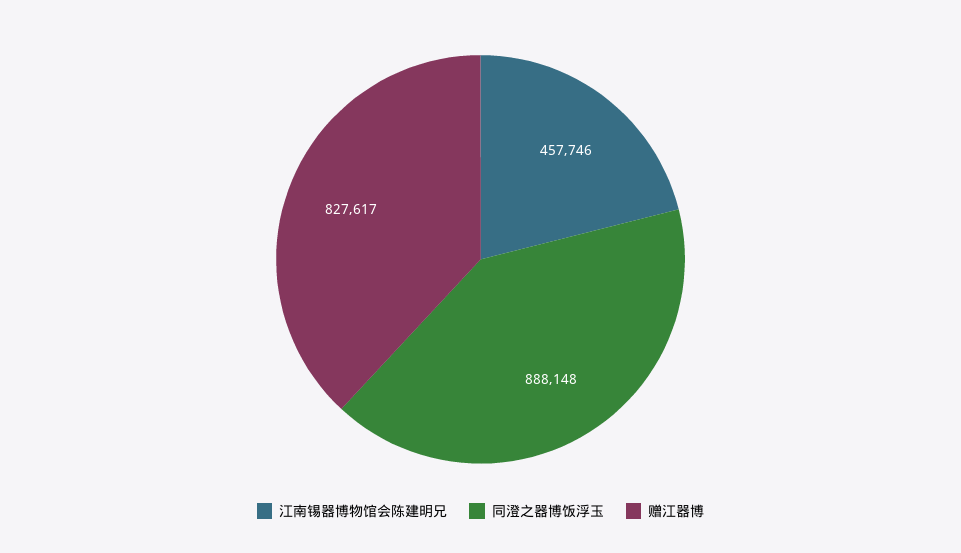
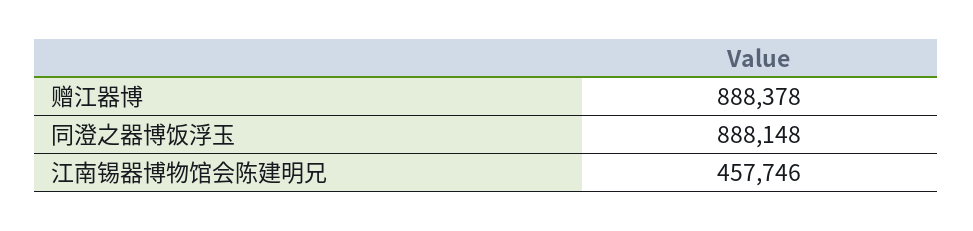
  {
    "江南锡器博物馆会陈建明兄": 457746,
    "同澄之器博饭浮玉": 888148,
-   "赠江器博": 827617
+   "赠江器博": 888378
  }

